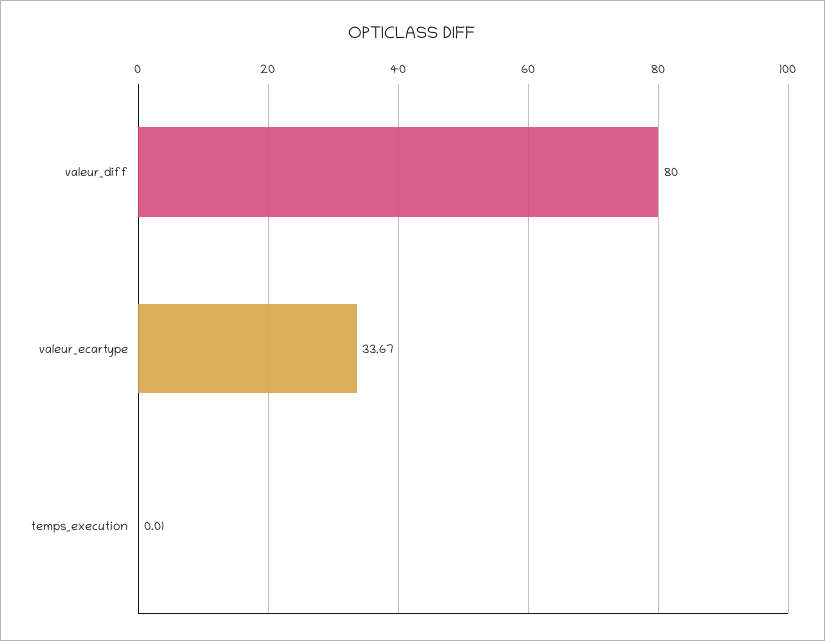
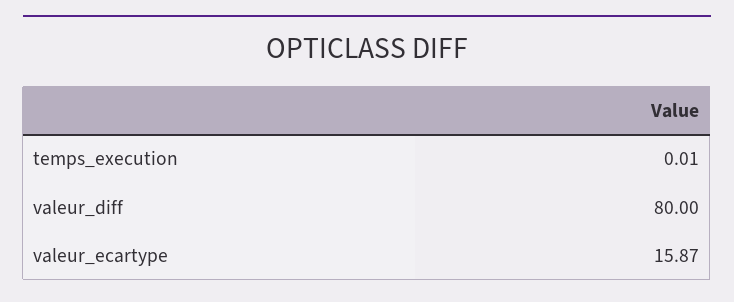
  {
    "valeur_diff": 80,
-   "valeur_ecartype": 33.67,
+   "valeur_ecartype": 15.87,
    "temps_execution": 0.01
  }

